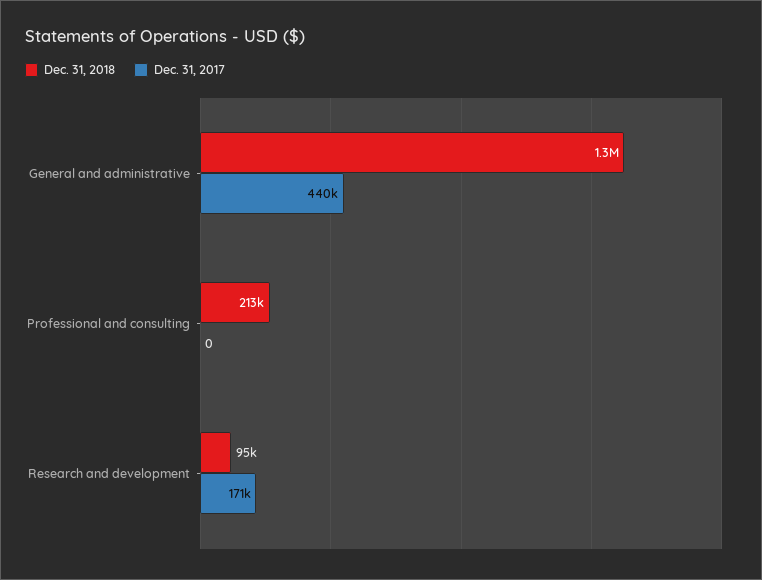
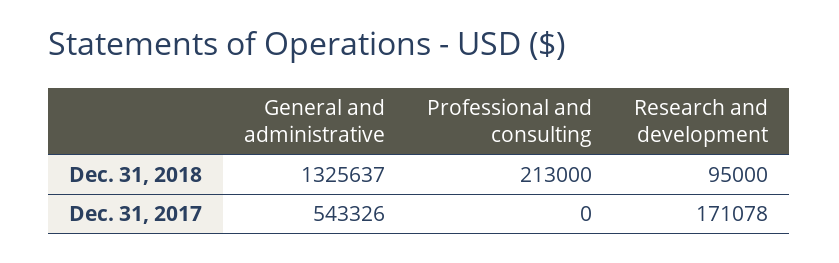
  {
    "Dec. 31, 2018": {
      "General and administrative": 1325637,
      "Professional and consulting": 213000,
      "Research and development": 95000
    },
    "Dec. 31, 2017": {
-     "General and administrative": 440000,
+     "General and administrative": 543326,
      "Professional and consulting": 0,
      "Research and development": 171078
    }
  }

